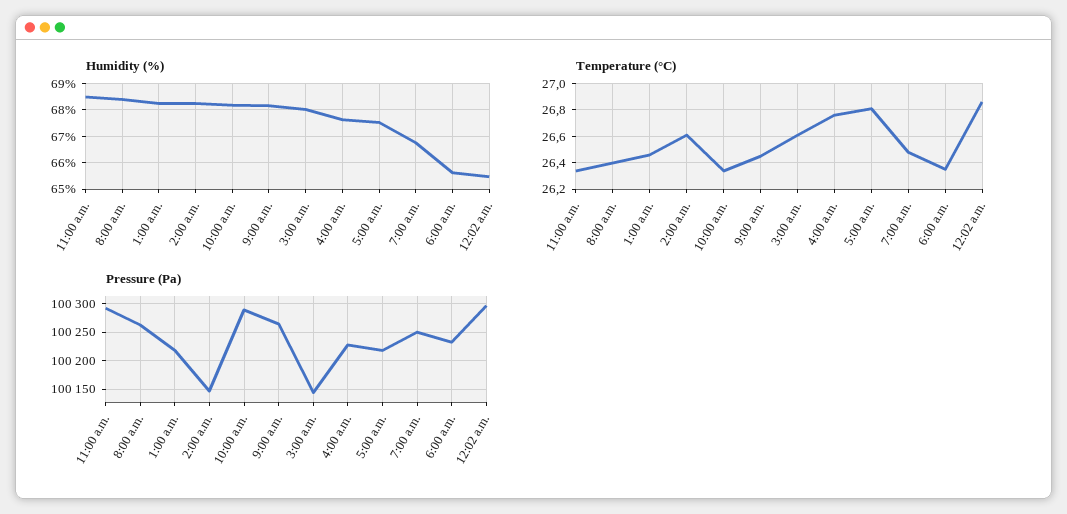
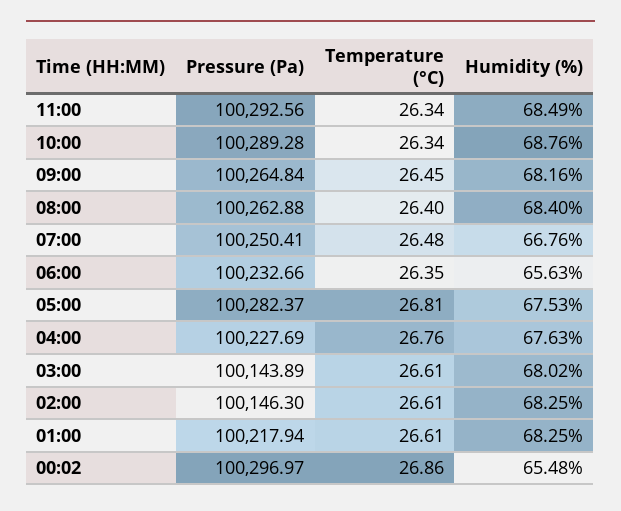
  {
    "Humidity (%)": {
      "11:00 a.m.": 68.49,
      "8:00 a.m.": 68.4,
      "1:00 a.m.": 68.25,
      "2:00 a.m.": 68.25,
-     "10:00 a.m.": 68.25,
+     "10:00 a.m.": 68.76,
      "9:00 a.m.": 68.16,
      "3:00 a.m.": 68.02,
      "4:00 a.m.": 67.63,
      "5:00 a.m.": 67.53,
      "7:00 a.m.": 66.76,
      "6:00 a.m.": 65.63,
      "12:02 a.m.": 65.48
    },
    "Temperature (°C)": {
      "11:00 a.m.": 26.34,
      "8:00 a.m.": 26.4,
-     "1:00 a.m.": 26.45,
+     "1:00 a.m.": 26.61,
      "2:00 a.m.": 26.61,
      "10:00 a.m.": 26.34,
      "9:00 a.m.": 26.45,
      "3:00 a.m.": 26.61,
      "4:00 a.m.": 26.76,
      "5:00 a.m.": 26.81,
      "7:00 a.m.": 26.48,
      "6:00 a.m.": 26.35,
      "12:02 a.m.": 26.86
    },
    "Pressure (Pa)": {
      "11:00 a.m.": 100292.56,
      "8:00 a.m.": 100262.88,
      "1:00 a.m.": 100217.94,
      "2:00 a.m.": 100146.3,
      "10:00 a.m.": 100289.28,
      "9:00 a.m.": 100264.84,
      "3:00 a.m.": 100143.89,
      "4:00 a.m.": 100227.69,
-     "5:00 a.m.": 100225,
+     "5:00 a.m.": 100282.37,
      "7:00 a.m.": 100250.41,
      "6:00 a.m.": 100232.66,
      "12:02 a.m.": 100296.97
    }
  }

